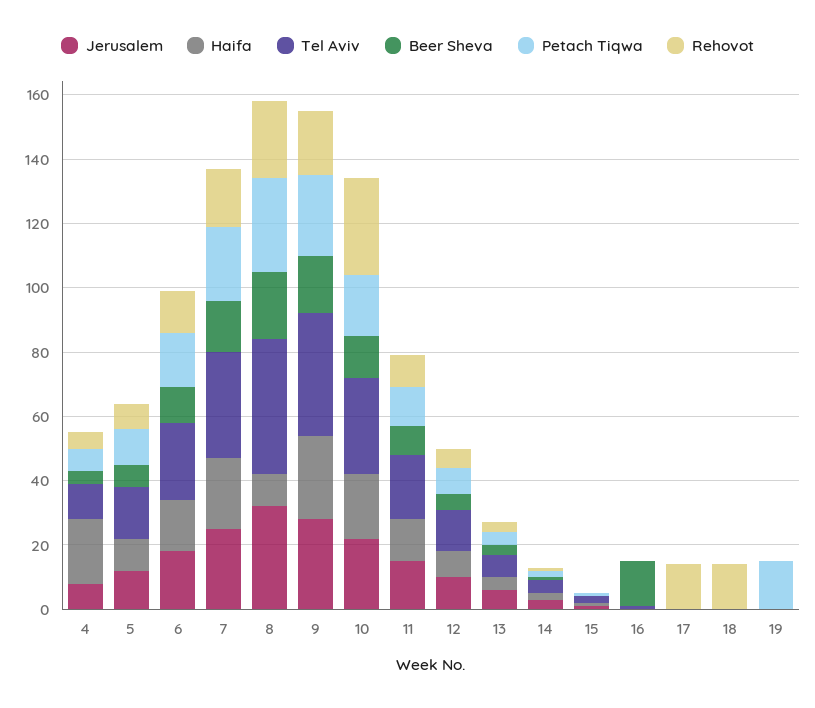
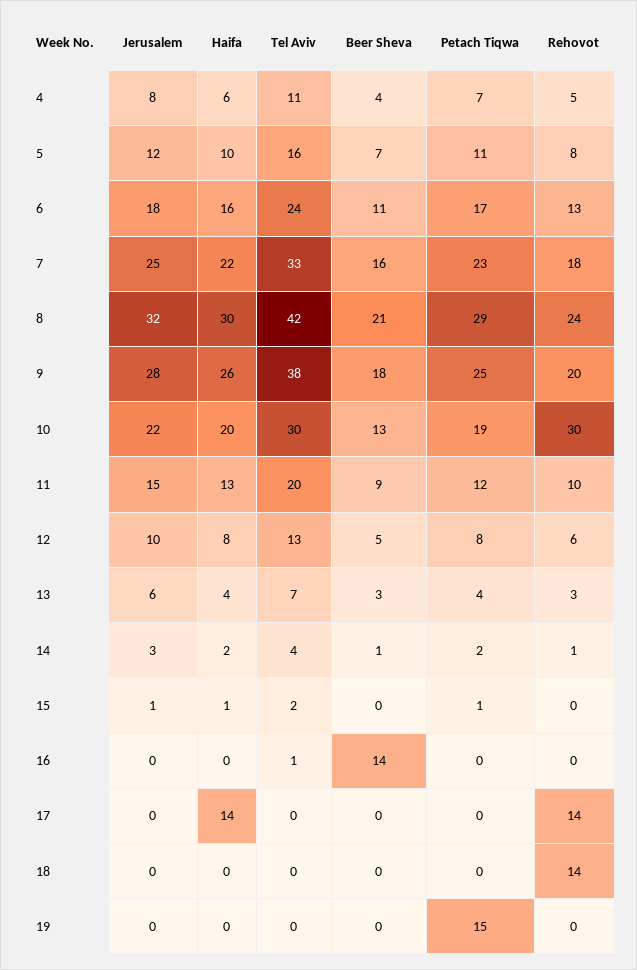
  {
    "Jerusalem": {
      "4": 8,
      "5": 12,
      "6": 18,
      "7": 25,
      "8": 32,
      "9": 28,
      "10": 22,
      "11": 15,
      "12": 10,
      "13": 6,
      "14": 3,
      "15": 1,
      "16": 0,
      "17": 0,
      "18": 0,
      "19": 0
    },
    "Haifa": {
-     "4": 20,
+     "4": 6,
      "5": 10,
      "6": 16,
      "7": 22,
-     "8": 10,
+     "8": 30,
      "9": 26,
      "10": 20,
      "11": 13,
      "12": 8,
      "13": 4,
      "14": 2,
      "15": 1,
      "16": 0,
-     "17": 0,
+     "17": 14,
      "18": 0,
      "19": 0
    },
    "Tel Aviv": {
      "4": 11,
      "5": 16,
      "6": 24,
      "7": 33,
      "8": 42,
      "9": 38,
      "10": 30,
      "11": 20,
      "12": 13,
      "13": 7,
      "14": 4,
      "15": 2,
      "16": 1,
      "17": 0,
      "18": 0,
      "19": 0
    },
    "Beer Sheva": {
      "4": 4,
      "5": 7,
      "6": 11,
      "7": 16,
      "8": 21,
      "9": 18,
      "10": 13,
      "11": 9,
      "12": 5,
      "13": 3,
      "14": 1,
      "15": 0,
      "16": 14,
      "17": 0,
      "18": 0,
      "19": 0
    },
    "Petach Tiqwa": {
      "4": 7,
      "5": 11,
      "6": 17,
      "7": 23,
      "8": 29,
      "9": 25,
      "10": 19,
      "11": 12,
      "12": 8,
      "13": 4,
      "14": 2,
      "15": 1,
      "16": 0,
      "17": 0,
      "18": 0,
      "19": 15
    },
    "Rehovot": {
      "4": 5,
      "5": 8,
      "6": 13,
      "7": 18,
      "8": 24,
      "9": 20,
      "10": 30,
      "11": 10,
      "12": 6,
      "13": 3,
      "14": 1,
      "15": 0,
      "16": 0,
      "17": 14,
      "18": 14,
      "19": 0
    }
  }

